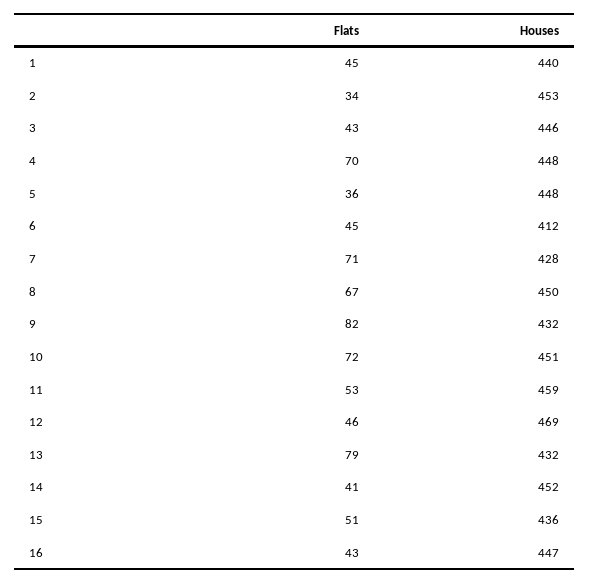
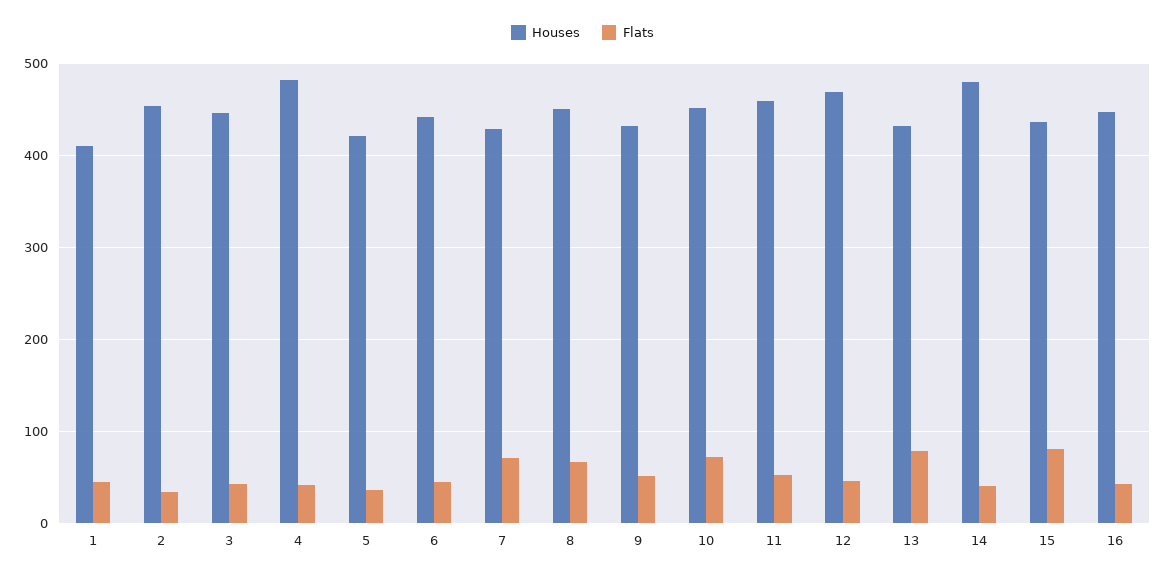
  {
    "Flats": {
      "1": 45,
      "2": 34,
      "3": 43,
-     "4": 70,
+     "4": 40,
      "5": 36,
      "6": 45,
      "7": 71,
      "8": 67,
-     "9": 82,
+     "9": 50,
      "10": 72,
      "11": 53,
      "12": 46,
      "13": 79,
      "14": 41,
-     "15": 51,
+     "15": 80,
      "16": 43
    },
    "Houses": {
-     "1": 440,
+     "1": 410,
      "2": 453,
      "3": 446,
-     "4": 448,
+     "4": 480,
-     "5": 448,
+     "5": 420,
-     "6": 412,
+     "6": 440,
      "7": 428,
      "8": 450,
      "9": 432,
      "10": 451,
      "11": 459,
      "12": 469,
      "13": 432,
-     "14": 452,
+     "14": 480,
      "15": 436,
      "16": 447
    }
  }

